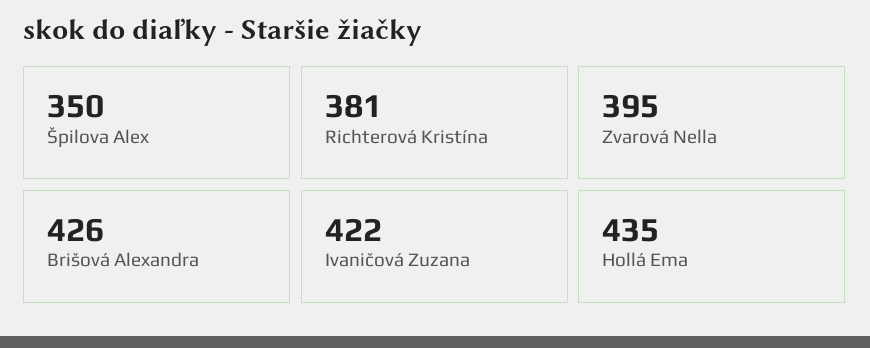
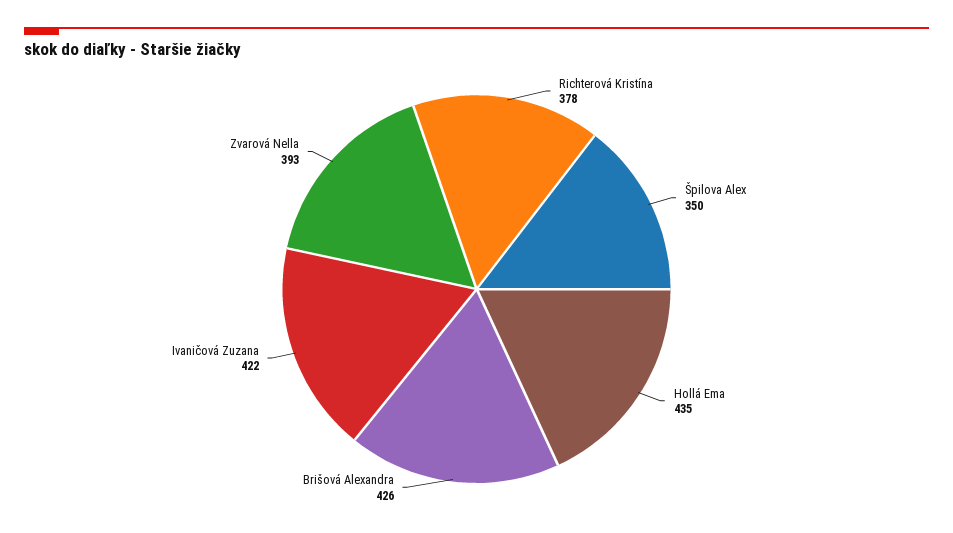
  {
    "Špilova Alex": 350,
-   "Richterová Kristína": 381,
+   "Richterová Kristína": 378,
-   "Zvarová Nella": 395,
+   "Zvarová Nella": 393,
    "Brišová Alexandra": 426,
    "Ivaničová Zuzana": 422,
    "Hollá Ema": 435
  }

